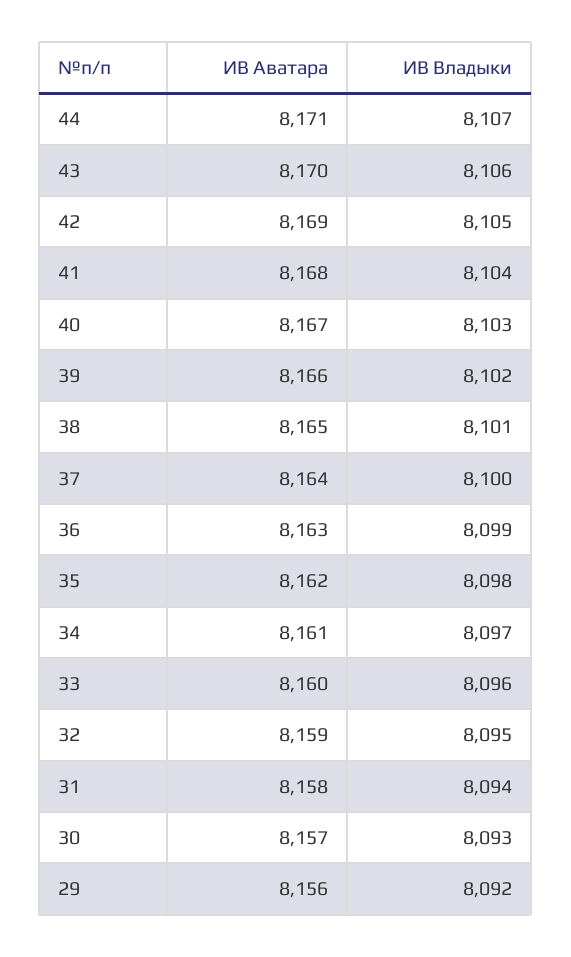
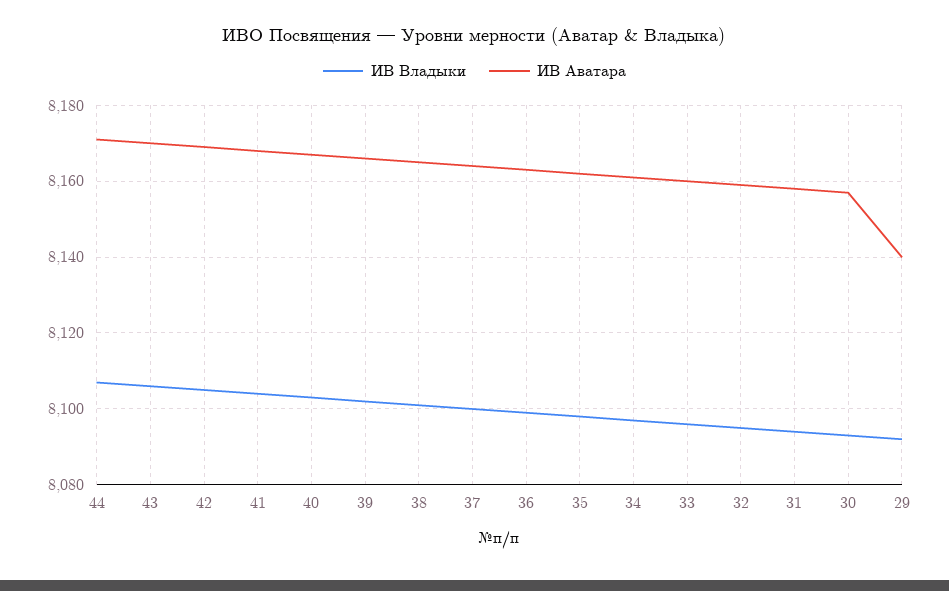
  {
    "ИВ Аватара": {
      "44": 8171,
      "43": 8170,
      "42": 8169,
      "41": 8168,
      "40": 8167,
      "39": 8166,
      "38": 8165,
      "37": 8164,
      "36": 8163,
      "35": 8162,
      "34": 8161,
      "33": 8160,
      "32": 8159,
      "31": 8158,
      "30": 8157,
-     "29": 8156
+     "29": 8140
    },
    "ИВ Владыки": {
      "44": 8107,
      "43": 8106,
      "42": 8105,
      "41": 8104,
      "40": 8103,
      "39": 8102,
      "38": 8101,
      "37": 8100,
      "36": 8099,
      "35": 8098,
      "34": 8097,
      "33": 8096,
      "32": 8095,
      "31": 8094,
      "30": 8093,
      "29": 8092
    }
  }

